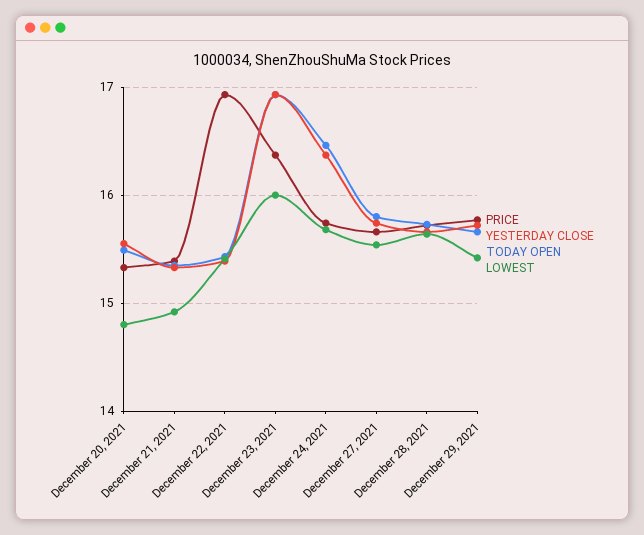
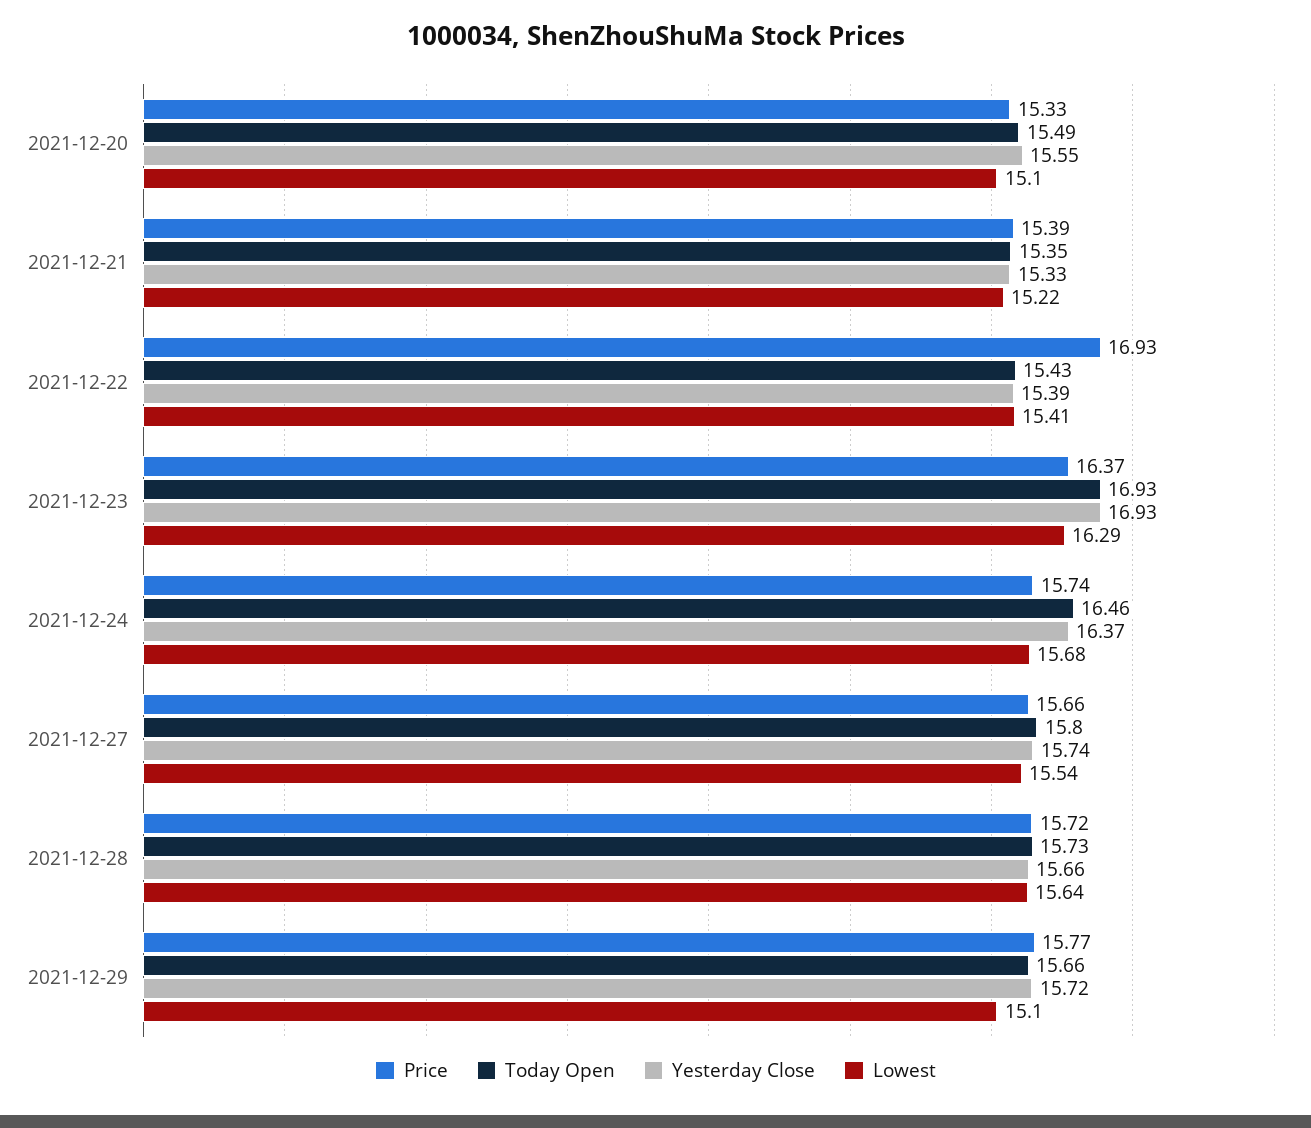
  {
    "PRICE": {
      "December 20, 2021": 15.33,
      "December 21, 2021": 15.39,
      "December 22, 2021": 16.93,
      "December 23, 2021": 16.37,
      "December 24, 2021": 15.74,
      "December 27, 2021": 15.66,
      "December 28, 2021": 15.72,
      "December 29, 2021": 15.77
    },
    "YESTERDAY CLOSE": {
      "December 20, 2021": 15.55,
      "December 21, 2021": 15.33,
      "December 22, 2021": 15.39,
      "December 23, 2021": 16.93,
      "December 24, 2021": 16.37,
      "December 27, 2021": 15.74,
      "December 28, 2021": 15.66,
      "December 29, 2021": 15.72
    },
    "TODAY OPEN": {
      "December 20, 2021": 15.49,
      "December 21, 2021": 15.35,
      "December 22, 2021": 15.43,
      "December 23, 2021": 16.93,
      "December 24, 2021": 16.46,
      "December 27, 2021": 15.8,
      "December 28, 2021": 15.73,
      "December 29, 2021": 15.66
    },
    "LOWEST": {
-     "December 20, 2021": 14.8,
+     "December 20, 2021": 15.1,
-     "December 21, 2021": 14.9,
+     "December 21, 2021": 15.22,
      "December 22, 2021": 15.41,
-     "December 23, 2021": 16,
+     "December 23, 2021": 16.29,
      "December 24, 2021": 15.68,
      "December 27, 2021": 15.54,
      "December 28, 2021": 15.64,
-     "December 29, 2021": 15.4
+     "December 29, 2021": 15.1
    }
  }

